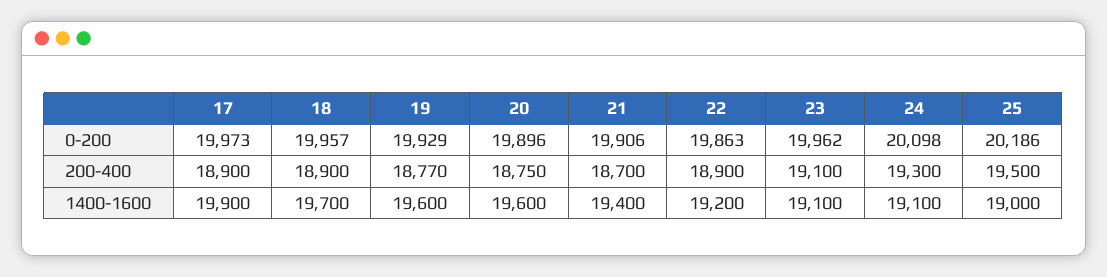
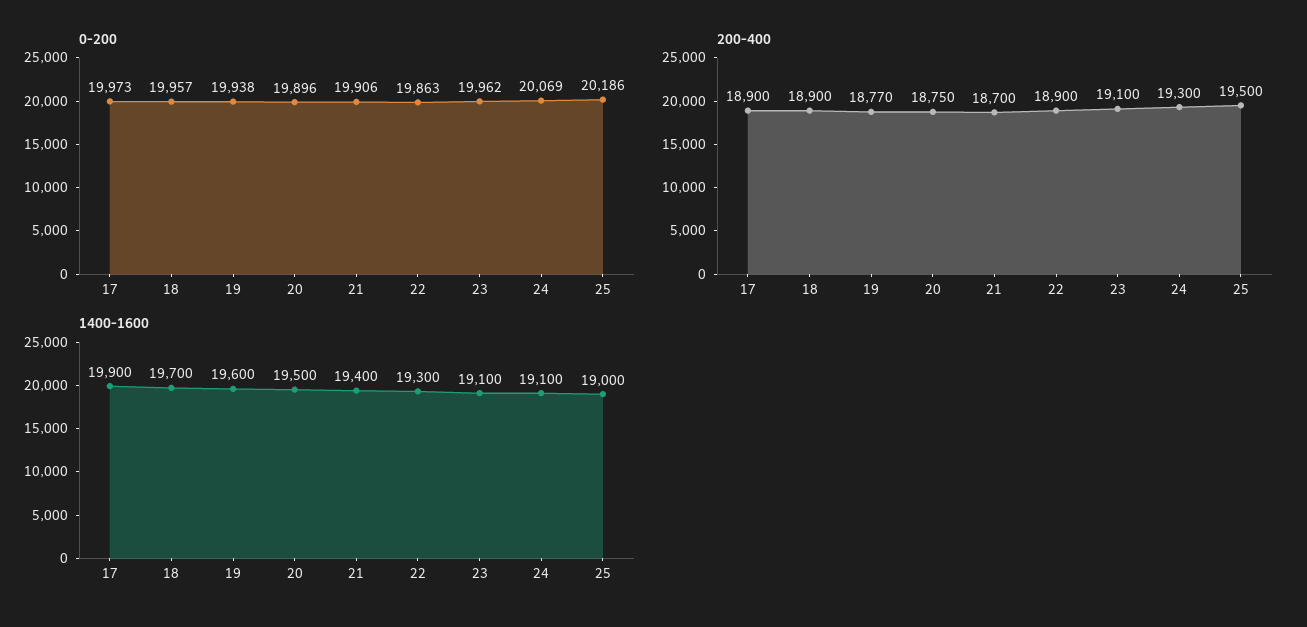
  {
    "0-200": {
      "17": 19973,
      "18": 19957,
-     "19": 19929,
+     "19": 19938,
      "20": 19896,
      "21": 19906,
      "22": 19863,
      "23": 19962,
-     "24": 20098,
+     "24": 20069,
      "25": 20186
    },
    "200-400": {
      "17": 18900,
      "18": 18900,
      "19": 18770,
      "20": 18750,
      "21": 18700,
      "22": 18900,
      "23": 19100,
      "24": 19300,
      "25": 19500
    },
    "1400-1600": {
      "17": 19900,
      "18": 19700,
      "19": 19600,
-     "20": 19600,
+     "20": 19500,
      "21": 19400,
-     "22": 19200,
+     "22": 19300,
      "23": 19100,
      "24": 19100,
      "25": 19000
    }
  }

